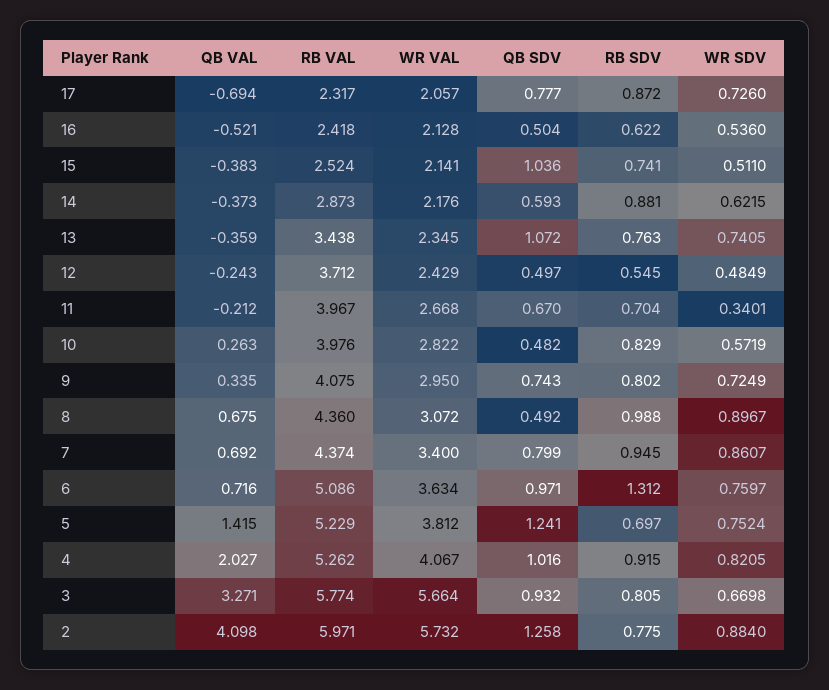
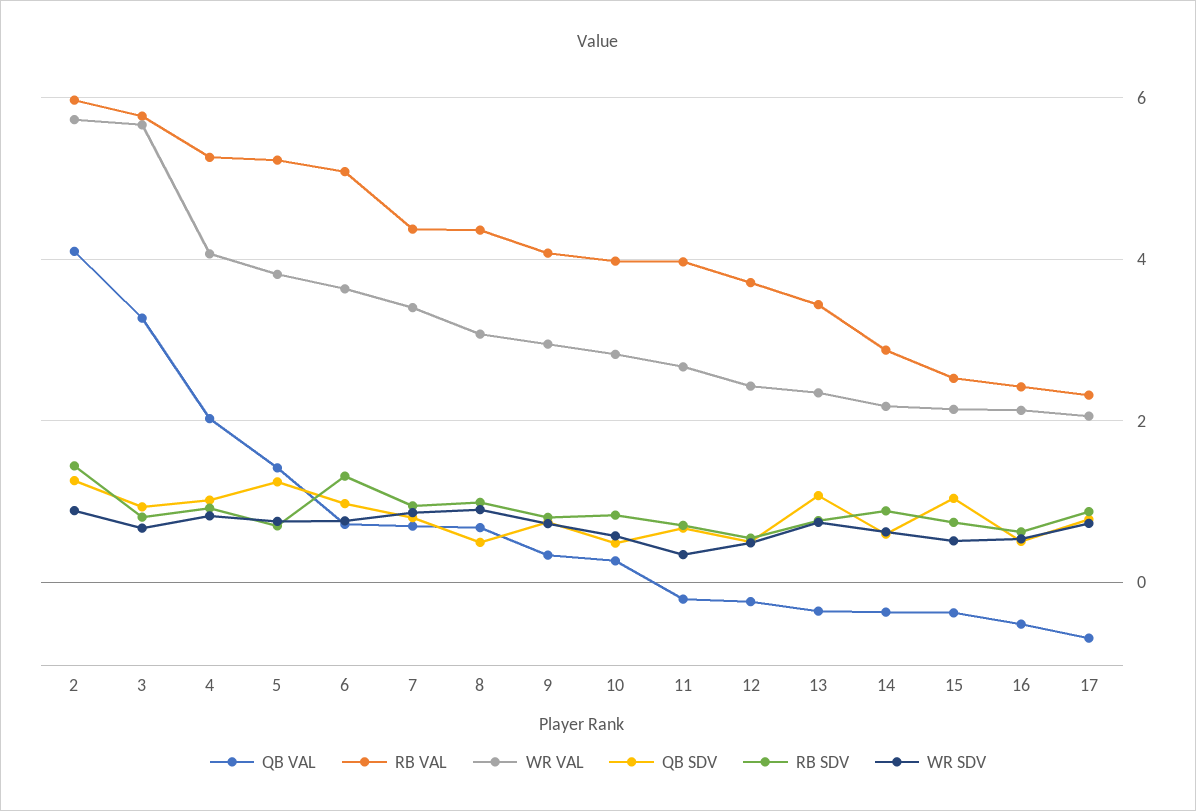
  {
    "QB VAL": {
      "17": -0.694,
      "16": -0.521,
      "15": -0.383,
      "14": -0.373,
      "13": -0.359,
      "12": -0.243,
      "11": -0.212,
      "10": 0.263,
      "9": 0.335,
      "8": 0.675,
      "7": 0.692,
      "6": 0.716,
      "5": 1.415,
      "4": 2.027,
      "3": 3.271,
      "2": 4.098
    },
    "RB VAL": {
      "17": 2.317,
      "16": 2.418,
      "15": 2.524,
      "14": 2.873,
      "13": 3.438,
      "12": 3.712,
      "11": 3.967,
      "10": 3.976,
      "9": 4.075,
      "8": 4.36,
      "7": 4.374,
      "6": 5.086,
      "5": 5.229,
      "4": 5.262,
      "3": 5.774,
      "2": 5.971
    },
    "WR VAL": {
      "17": 2.057,
      "16": 2.128,
      "15": 2.141,
      "14": 2.176,
      "13": 2.345,
      "12": 2.429,
      "11": 2.668,
      "10": 2.822,
      "9": 2.95,
      "8": 3.072,
      "7": 3.4,
      "6": 3.634,
      "5": 3.812,
      "4": 4.067,
      "3": 5.664,
      "2": 5.732
    },
    "QB SDV": {
      "17": 0.777,
      "16": 0.504,
      "15": 1.036,
      "14": 0.593,
      "13": 1.072,
      "12": 0.497,
      "11": 0.67,
      "10": 0.482,
      "9": 0.743,
      "8": 0.492,
      "7": 0.799,
      "6": 0.971,
      "5": 1.241,
      "4": 1.016,
      "3": 0.932,
      "2": 1.258
    },
    "RB SDV": {
      "17": 0.872,
      "16": 0.622,
      "15": 0.741,
      "14": 0.881,
      "13": 0.763,
      "12": 0.545,
      "11": 0.704,
      "10": 0.829,
      "9": 0.802,
      "8": 0.988,
      "7": 0.945,
      "6": 1.312,
      "5": 0.697,
      "4": 0.915,
      "3": 0.805,
-     "2": 0.775
+     "2": 1.4
    },
    "WR SDV": {
      "17": 0.726,
      "16": 0.536,
      "15": 0.511,
      "14": 0.6215,
      "13": 0.7405,
      "12": 0.4849,
      "11": 0.3401,
      "10": 0.5719,
      "9": 0.7249,
      "8": 0.8967,
      "7": 0.8607,
      "6": 0.7597,
      "5": 0.7524,
      "4": 0.8205,
      "3": 0.6698,
      "2": 0.884
    }
  }

